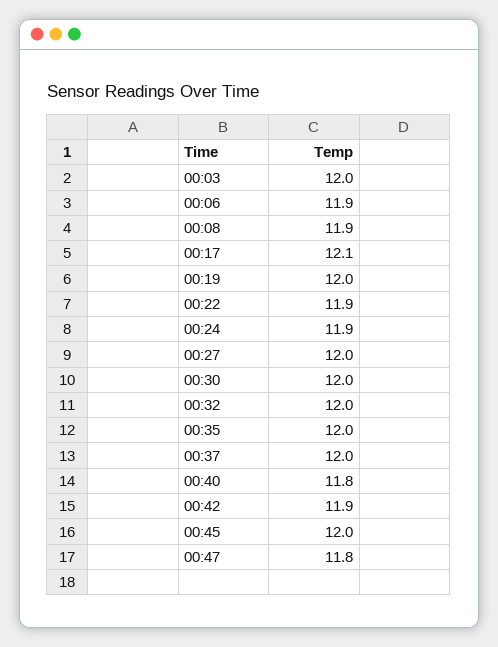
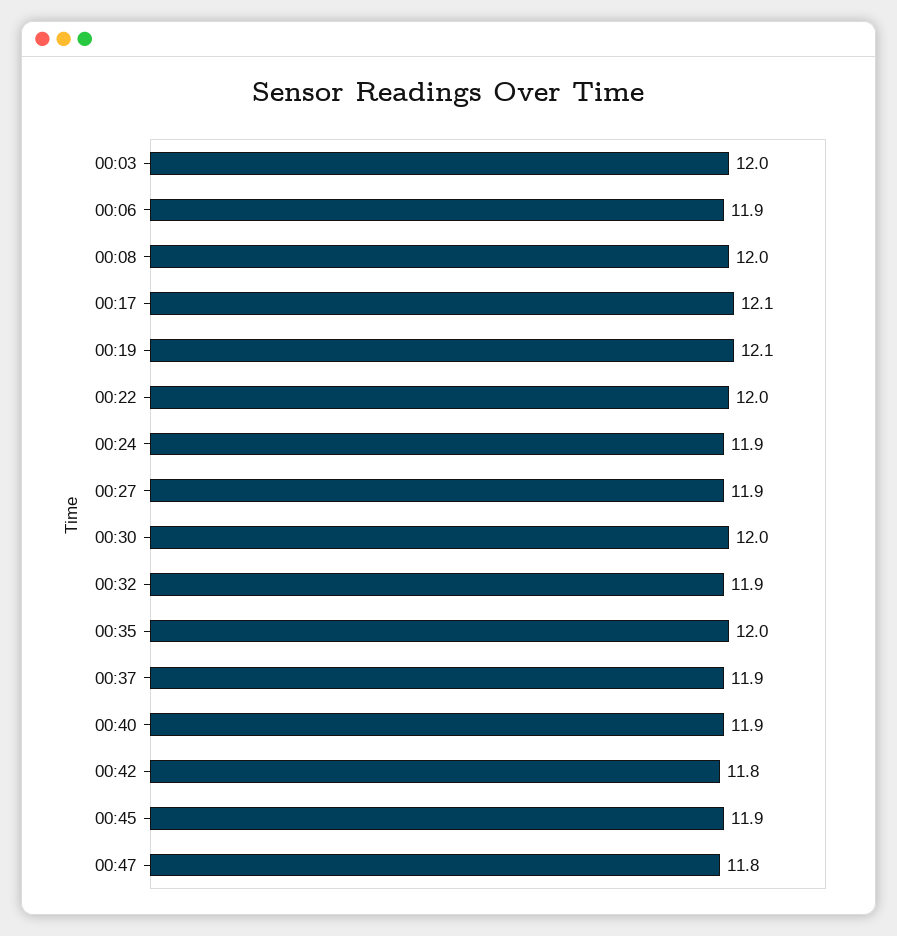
  {
    "00:03": 12,
    "00:06": 11.9,
-   "00:08": 11.9,
+   "00:08": 12,
    "00:17": 12.1,
-   "00:19": 12,
+   "00:19": 12.1,
-   "00:22": 11.9,
+   "00:22": 12,
    "00:24": 11.9,
-   "00:27": 12,
+   "00:27": 11.9,
    "00:30": 12,
-   "00:32": 12,
+   "00:32": 11.9,
    "00:35": 12,
-   "00:37": 12,
+   "00:37": 11.9,
-   "00:40": 11.8,
+   "00:40": 11.9,
-   "00:42": 11.9,
+   "00:42": 11.8,
-   "00:45": 12,
+   "00:45": 11.9,
    "00:47": 11.8
  }

